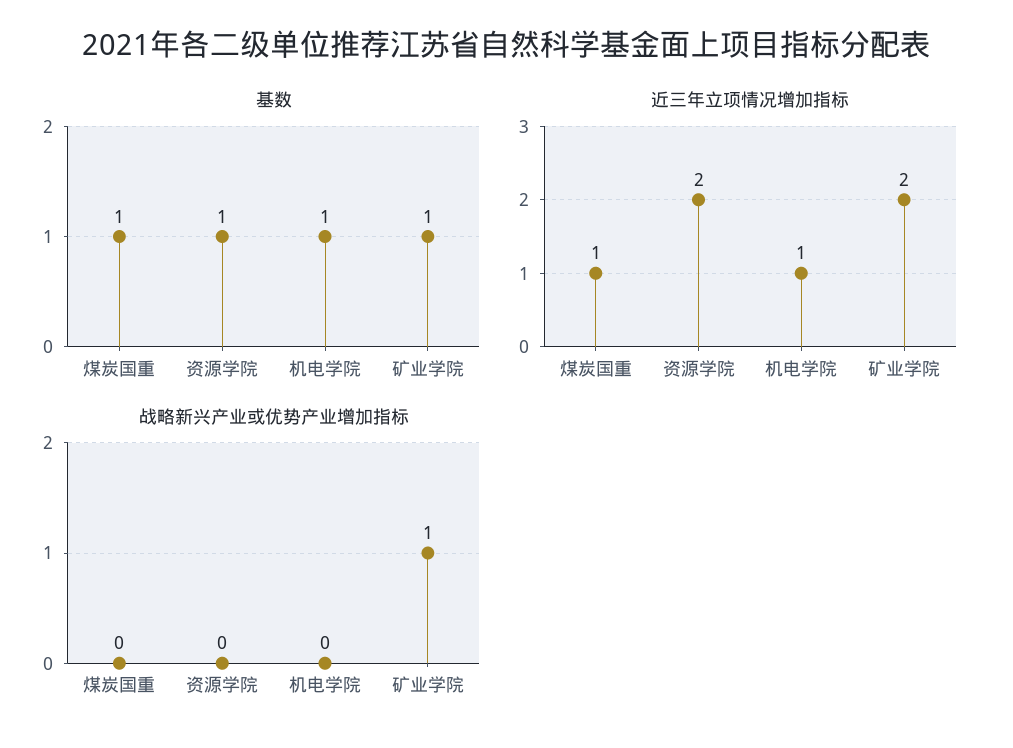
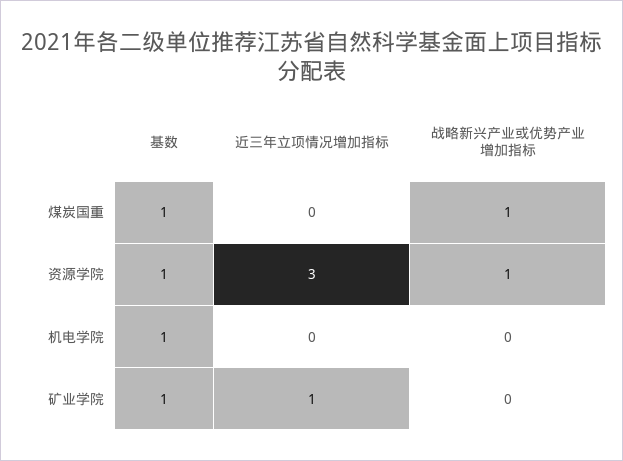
  {
    "基数": {
      "煤炭国重": 1,
      "资源学院": 1,
      "机电学院": 1,
      "矿业学院": 1
    },
    "近三年立项情况增加指标": {
-     "煤炭国重": 1,
+     "煤炭国重": 0,
-     "资源学院": 2,
+     "资源学院": 3,
-     "机电学院": 1,
+     "机电学院": 0,
-     "矿业学院": 2
+     "矿业学院": 1
    },
    "战略新兴产业或优势产业增加指标": {
-     "煤炭国重": 0,
+     "煤炭国重": 1,
-     "资源学院": 0,
+     "资源学院": 1,
      "机电学院": 0,
-     "矿业学院": 1
+     "矿业学院": 0
    }
  }

